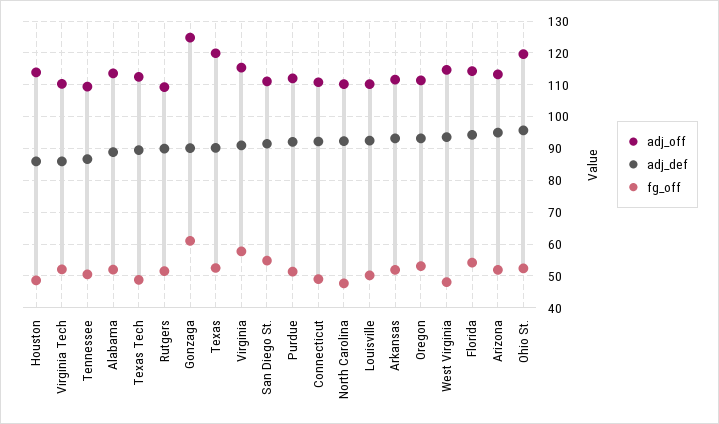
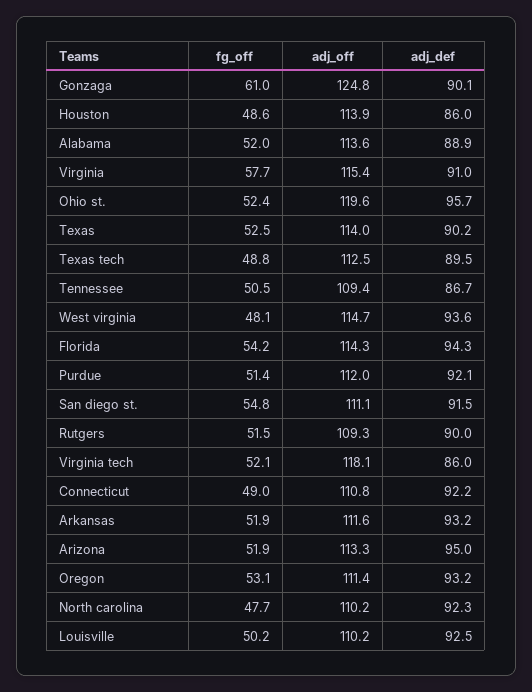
  {
    "adj_off": {
      "Houston": 113.9,
-     "Virginia Tech": 110,
+     "Virginia Tech": 118.1,
      "Tennessee": 109.4,
      "Alabama": 113.6,
      "Texas Tech": 112.5,
      "Rutgers": 109.3,
      "Gonzaga": 124.8,
-     "Texas": 120,
+     "Texas": 114,
      "Virginia": 115.4,
      "San Diego St.": 111.1,
      "Purdue": 112,
      "Connecticut": 110.8,
      "North Carolina": 110.2,
      "Louisville": 110.2,
      "Arkansas": 111.6,
      "Oregon": 111.4,
      "West Virginia": 114.7,
      "Florida": 114.3,
      "Arizona": 113.3,
      "Ohio St.": 119.6
    },
    "adj_def": {
      "Houston": 86,
      "Virginia Tech": 86,
      "Tennessee": 86.7,
      "Alabama": 88.9,
      "Texas Tech": 89.5,
      "Rutgers": 90,
      "Gonzaga": 90.1,
      "Texas": 90.2,
      "Virginia": 91,
      "San Diego St.": 91.5,
      "Purdue": 92.1,
      "Connecticut": 92.2,
      "North Carolina": 92.3,
      "Louisville": 92.5,
      "Arkansas": 93.2,
      "Oregon": 93.2,
      "West Virginia": 93.6,
      "Florida": 94.3,
      "Arizona": 95,
      "Ohio St.": 95.7
    },
    "fg_off": {
      "Houston": 48.6,
      "Virginia Tech": 52.1,
      "Tennessee": 50.5,
      "Alabama": 52,
      "Texas Tech": 48.8,
      "Rutgers": 51.5,
      "Gonzaga": 61,
      "Texas": 52.5,
      "Virginia": 57.7,
      "San Diego St.": 54.8,
      "Purdue": 51.4,
      "Connecticut": 49,
      "North Carolina": 47.7,
      "Louisville": 50.2,
      "Arkansas": 51.9,
      "Oregon": 53.1,
      "West Virginia": 48.1,
      "Florida": 54.2,
      "Arizona": 51.9,
      "Ohio St.": 52.4
    }
  }

